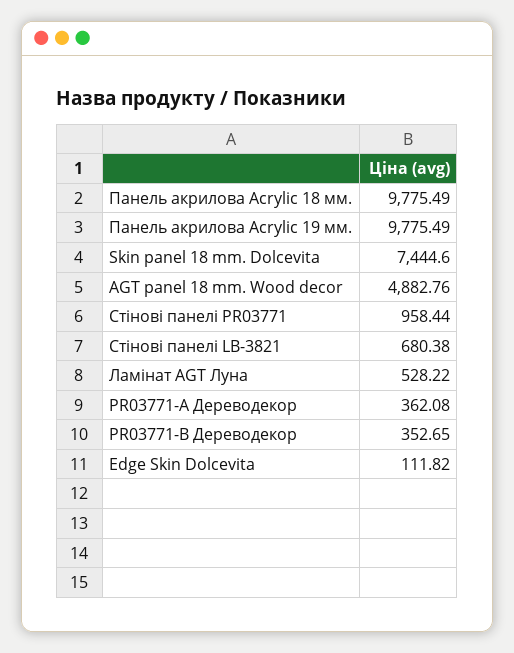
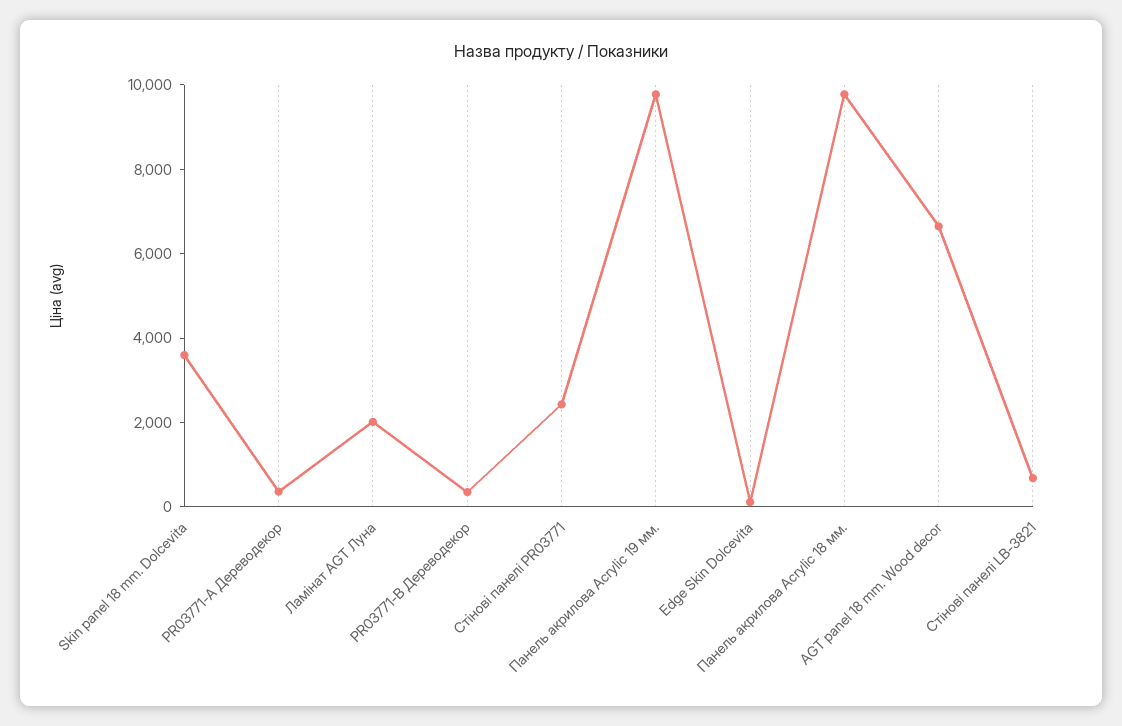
  {
    "Панель акрилова Acrylic 18 мм.": 9775.49,
    "Панель акрилова Acrylic 19 мм.": 9775.49,
-   "Skin panel 18 mm. Dolcevita": 7444.6,
+   "Skin panel 18 mm. Dolcevita": 3500,
-   "AGT panel 18 mm. Wood decor": 4882.76,
+   "AGT panel 18 mm. Wood decor": 6500,
-   "Стінові панелі PR03771": 958.44,
+   "Стінові панелі PR03771": 2500,
    "Стінові панелі LB-3821": 680.38,
-   "Ламінат AGT Луна": 528.22,
+   "Ламінат AGT Луна": 2000,
    "PR03771-А Дереводекор": 362.08,
    "PR03771-B Дереводекор": 352.65,
    "Edge Skin Dolcevita": 111.82
  }

